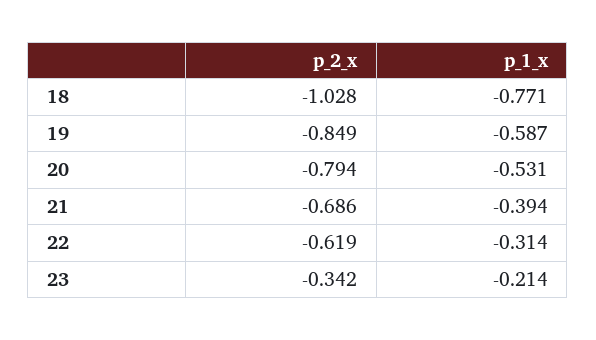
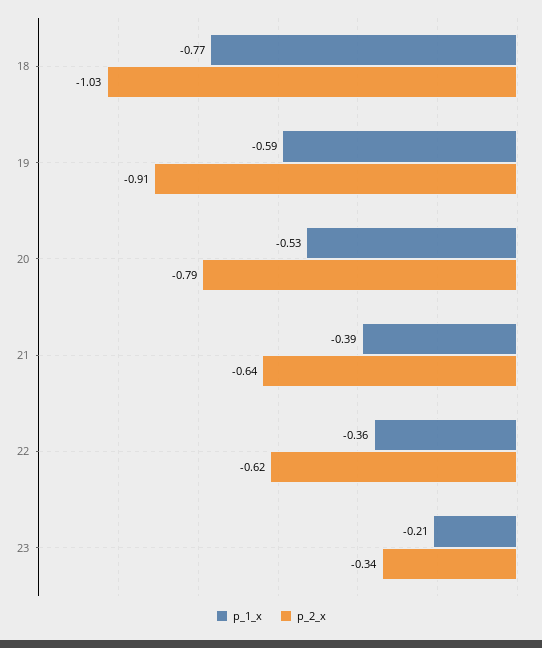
  {
    "p_2_x": {
      "18": -1.028,
-     "19": -0.849,
+     "19": -0.91,
      "20": -0.794,
-     "21": -0.686,
+     "21": -0.64,
      "22": -0.619,
      "23": -0.342
    },
    "p_1_x": {
      "18": -0.771,
      "19": -0.587,
      "20": -0.531,
      "21": -0.394,
-     "22": -0.314,
+     "22": -0.36,
      "23": -0.214
    }
  }

